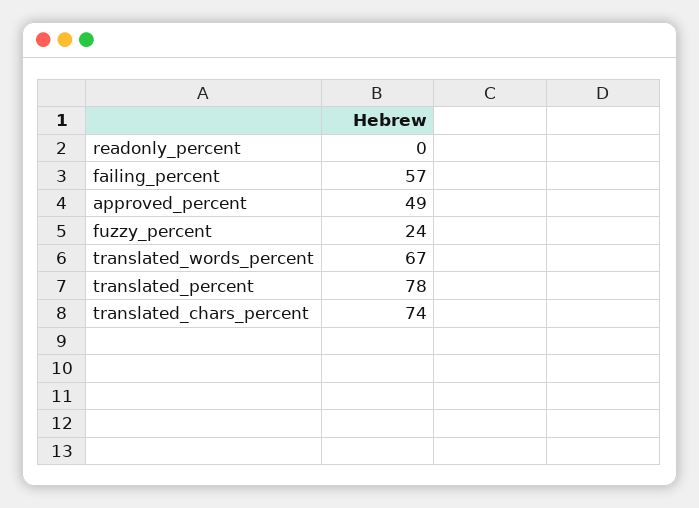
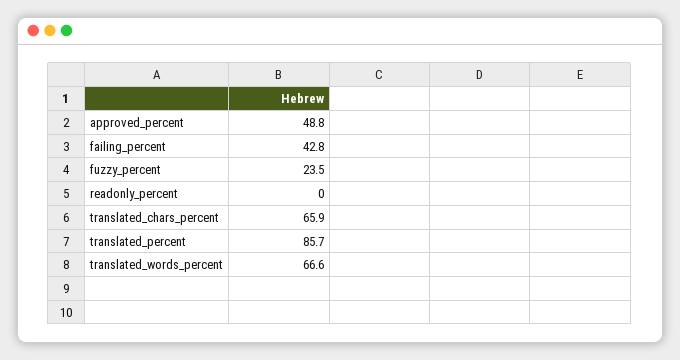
  {
    "readonly_percent": 0,
-   "failing_percent": 57,
+   "failing_percent": 42.8,
    "approved_percent": 48.8,
    "fuzzy_percent": 23.5,
    "translated_words_percent": 66.6,
-   "translated_percent": 78,
+   "translated_percent": 85.7,
-   "translated_chars_percent": 74
+   "translated_chars_percent": 65.9
  }

